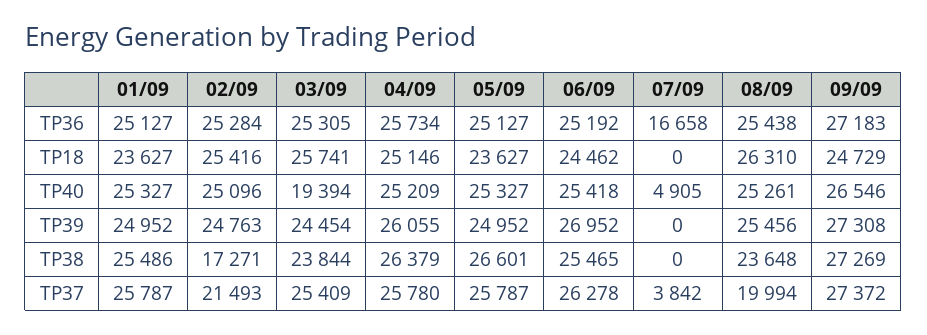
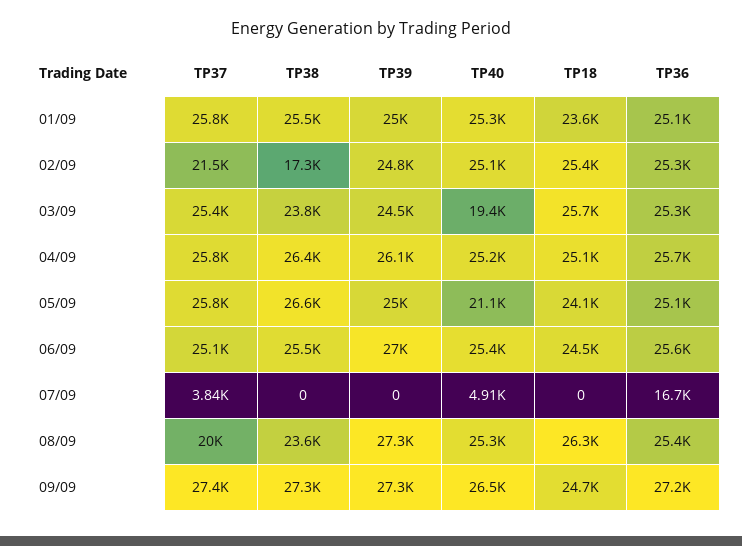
  {
    "01/09": {
      "TP36": 25127,
      "TP18": 23627,
      "TP40": 25327,
      "TP39": 24952,
      "TP38": 25486,
      "TP37": 25787
    },
    "02/09": {
      "TP36": 25284,
      "TP18": 25416,
      "TP40": 25096,
      "TP39": 24763,
      "TP38": 17271,
      "TP37": 21493
    },
    "03/09": {
      "TP36": 25305,
      "TP18": 25741,
      "TP40": 19394,
      "TP39": 24454,
      "TP38": 23844,
      "TP37": 25409
    },
    "04/09": {
      "TP36": 25734,
      "TP18": 25146,
      "TP40": 25209,
      "TP39": 26055,
      "TP38": 26379,
      "TP37": 25780
    },
    "05/09": {
      "TP36": 25127,
-     "TP18": 23627,
+     "TP18": 24100,
-     "TP40": 25327,
+     "TP40": 21100,
      "TP39": 24952,
      "TP38": 26601,
      "TP37": 25787
    },
    "06/09": {
-     "TP36": 25192,
+     "TP36": 25600,
      "TP18": 24462,
      "TP40": 25418,
      "TP39": 26952,
      "TP38": 25465,
-     "TP37": 26278
+     "TP37": 25100
    },
    "07/09": {
      "TP36": 16658,
      "TP18": 0,
      "TP40": 4905,
      "TP39": 0,
      "TP38": 0,
      "TP37": 3842
    },
    "08/09": {
      "TP36": 25438,
      "TP18": 26310,
      "TP40": 25261,
-     "TP39": 25456,
+     "TP39": 27300,
      "TP38": 23648,
      "TP37": 19994
    },
    "09/09": {
      "TP36": 27183,
      "TP18": 24729,
      "TP40": 26546,
      "TP39": 27308,
      "TP38": 27269,
      "TP37": 27372
    }
  }

